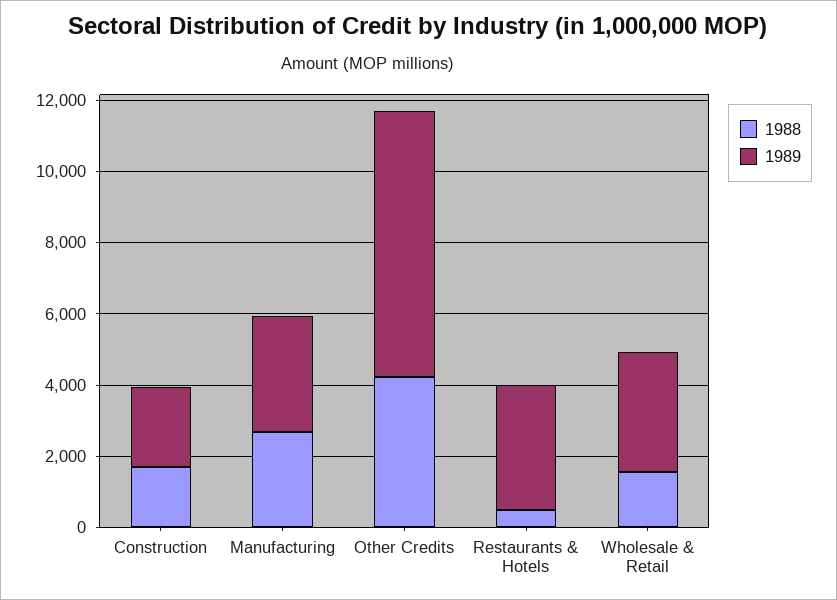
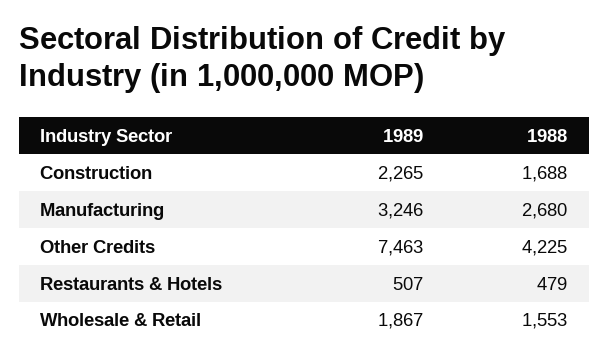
  {
    "1988": {
      "Construction": 1688,
      "Manufacturing": 2680,
      "Other Credits": 4225,
      "Restaurants & Hotels": 479,
      "Wholesale & Retail": 1553
    },
    "1989": {
      "Construction": 2265,
      "Manufacturing": 3246,
      "Other Credits": 7463,
-     "Restaurants & Hotels": 3500,
+     "Restaurants & Hotels": 507,
-     "Wholesale & Retail": 3500
+     "Wholesale & Retail": 1867
    }
  }

